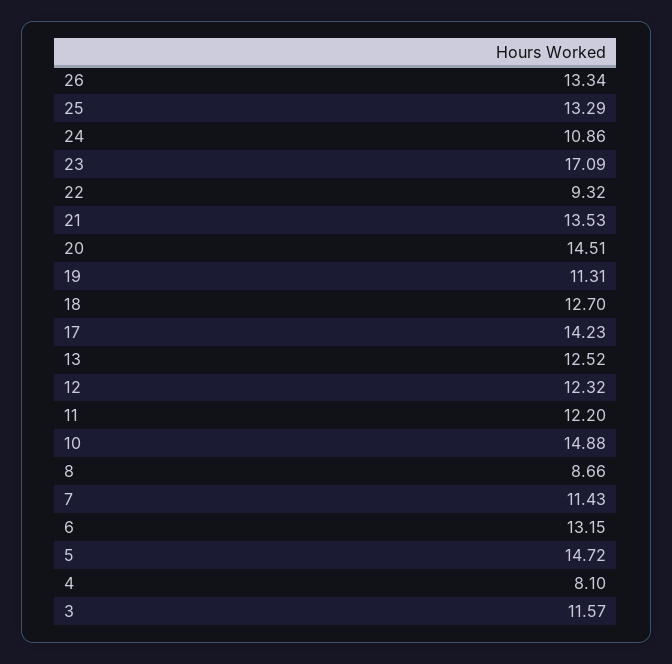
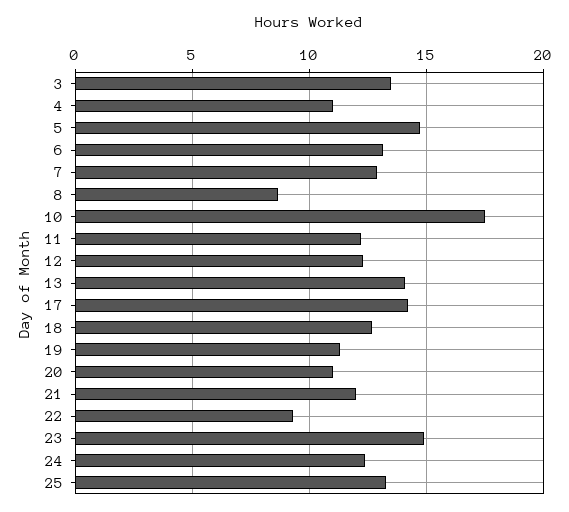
  {
-   "26": 13.34,
    "25": 13.29,
-   "24": 10.86,
+   "24": 12.5,
-   "23": 17.09,
+   "23": 15,
    "22": 9.32,
-   "21": 13.53,
+   "21": 12,
-   "20": 14.51,
+   "20": 11,
    "19": 11.31,
    "18": 12.7,
    "17": 14.23,
-   "13": 12.52,
+   "13": 14,
    "12": 12.32,
    "11": 12.2,
-   "10": 14.88,
+   "10": 17.5,
    "8": 8.66,
-   "7": 11.43,
+   "7": 13,
    "6": 13.15,
    "5": 14.72,
-   "4": 8.1,
+   "4": 11,
-   "3": 11.57
+   "3": 13.5
  }

